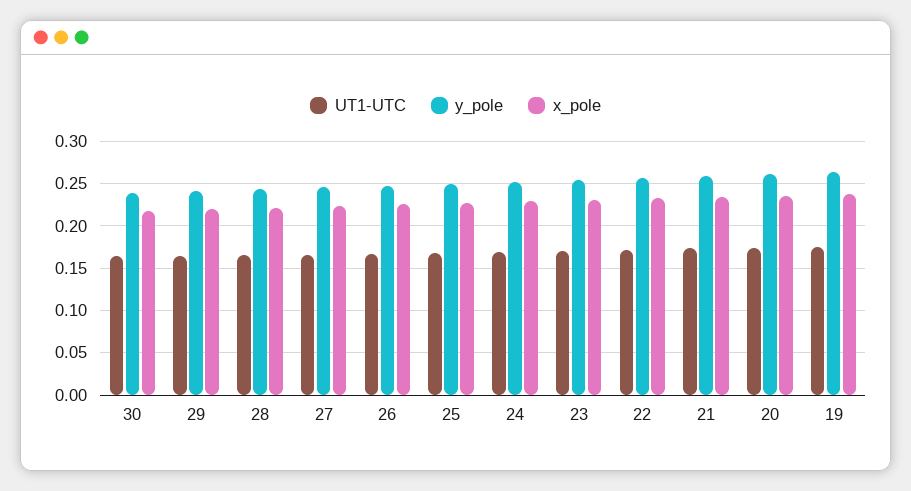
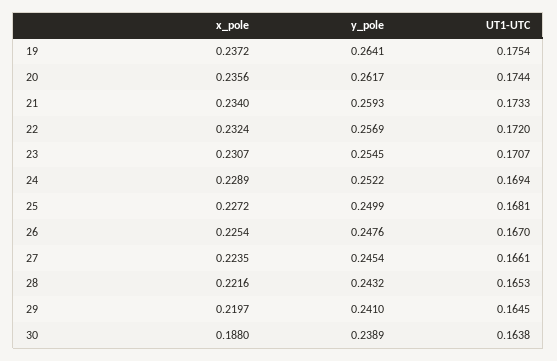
  {
    "UT1-UTC": {
      "30": 0.1638,
      "29": 0.1645,
      "28": 0.1653,
      "27": 0.1661,
      "26": 0.167,
      "25": 0.1681,
      "24": 0.1694,
      "23": 0.1707,
      "22": 0.172,
      "21": 0.1733,
      "20": 0.1744,
      "19": 0.1754
    },
    "y_pole": {
      "30": 0.2389,
      "29": 0.241,
      "28": 0.2432,
      "27": 0.2454,
      "26": 0.2476,
      "25": 0.2499,
      "24": 0.2522,
      "23": 0.2545,
      "22": 0.2569,
      "21": 0.2593,
      "20": 0.2617,
      "19": 0.2641
    },
    "x_pole": {
-     "30": 0.22,
+     "30": 0.188,
      "29": 0.2197,
      "28": 0.2216,
      "27": 0.2235,
      "26": 0.2254,
      "25": 0.2272,
      "24": 0.2289,
      "23": 0.2307,
      "22": 0.2324,
      "21": 0.234,
      "20": 0.2356,
      "19": 0.2372
    }
  }

